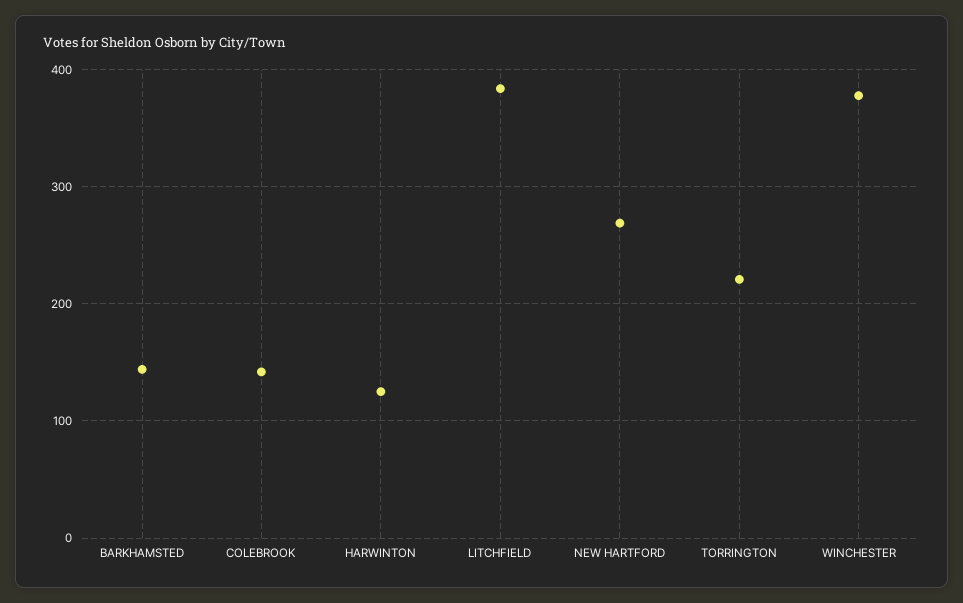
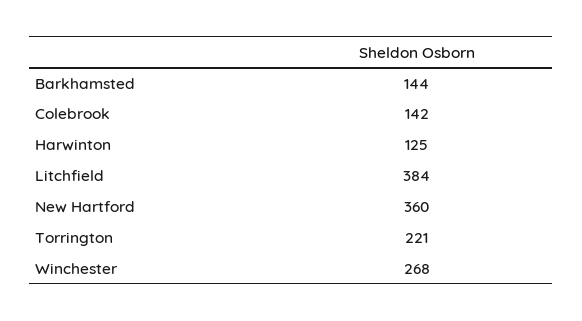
  {
    "BARKHAMSTED": 144,
    "COLEBROOK": 142,
    "HARWINTON": 125,
    "LITCHFIELD": 384,
-   "NEW HARTFORD": 270,
+   "NEW HARTFORD": 360,
    "TORRINGTON": 221,
-   "WINCHESTER": 380
+   "WINCHESTER": 268
  }

